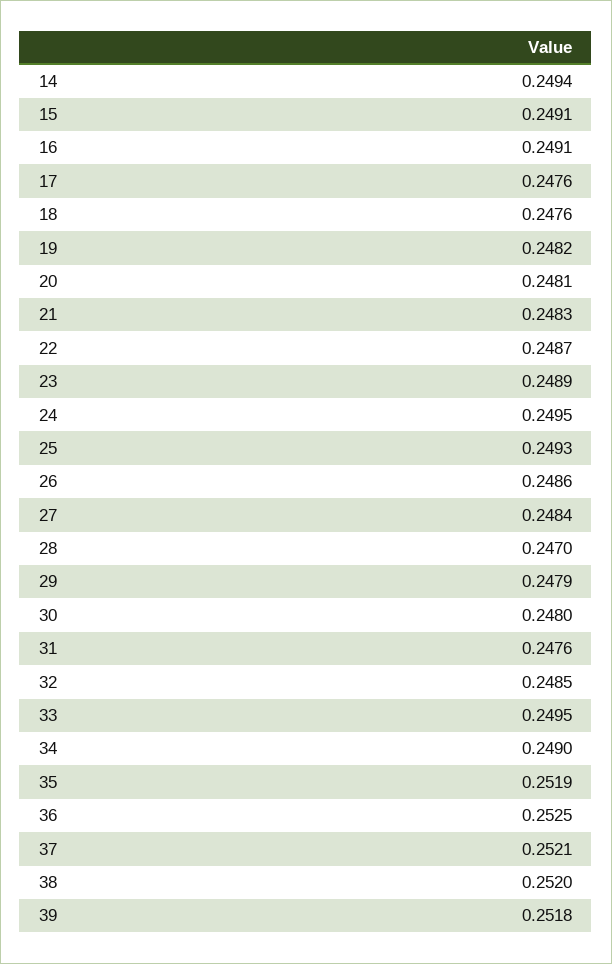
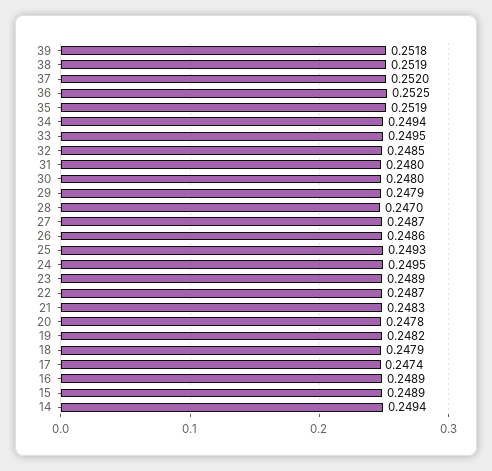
  {
    "14": 0.2494,
-   "15": 0.2491,
+   "15": 0.2489,
-   "16": 0.2491,
+   "16": 0.2489,
-   "17": 0.2476,
+   "17": 0.2474,
-   "18": 0.2476,
+   "18": 0.2479,
    "19": 0.2482,
-   "20": 0.2481,
+   "20": 0.2478,
    "21": 0.2483,
    "22": 0.2487,
    "23": 0.2489,
    "24": 0.2495,
    "25": 0.2493,
    "26": 0.2486,
-   "27": 0.2484,
+   "27": 0.2487,
    "28": 0.247,
    "29": 0.2479,
    "30": 0.248,
-   "31": 0.2476,
+   "31": 0.248,
    "32": 0.2485,
    "33": 0.2495,
-   "34": 0.249,
+   "34": 0.2494,
    "35": 0.2519,
    "36": 0.2525,
-   "37": 0.2521,
+   "37": 0.252,
-   "38": 0.252,
+   "38": 0.2519,
    "39": 0.2518
  }

